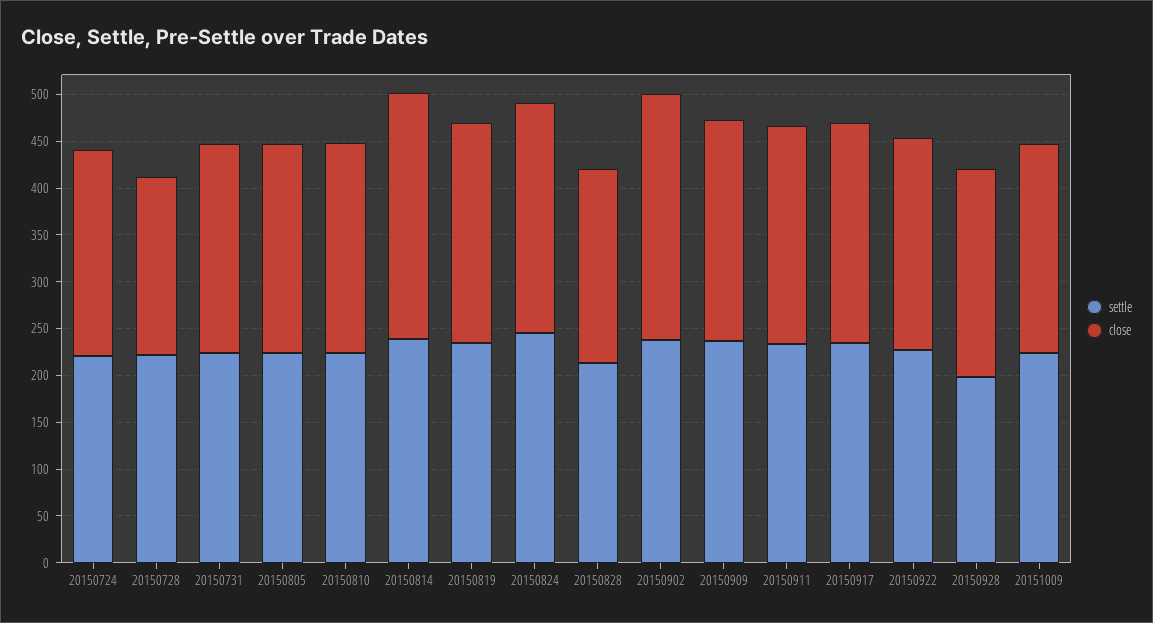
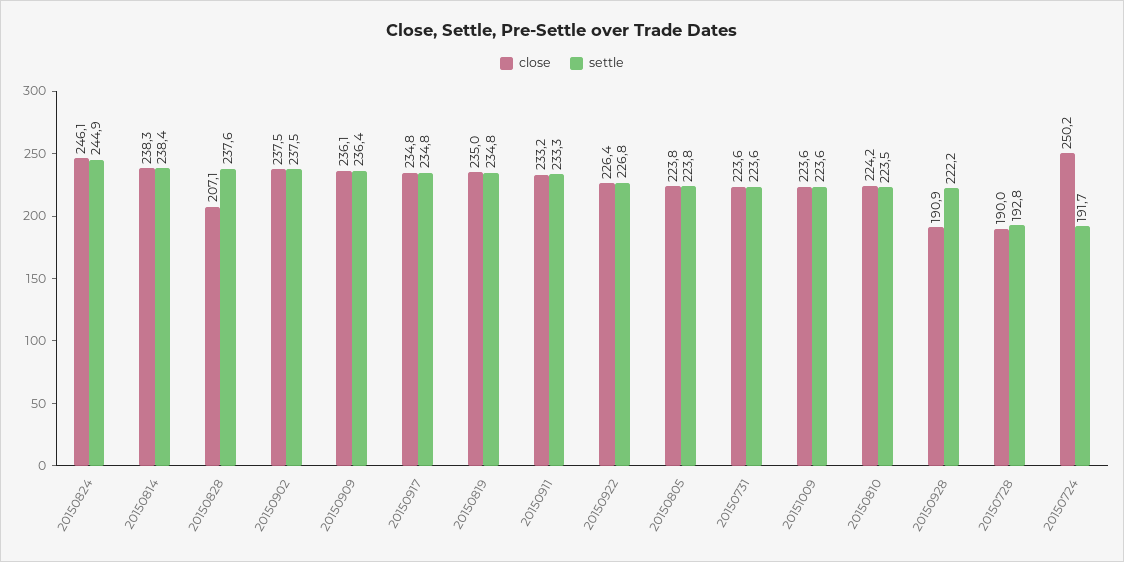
  {
    "settle": {
-     "20150724": 220,
+     "20150724": 191.7,
-     "20150728": 220,
+     "20150728": 192.8,
      "20150731": 223.6,
      "20150805": 223.8,
      "20150810": 223.5,
      "20150814": 238.4,
      "20150819": 234.8,
      "20150824": 244.9,
-     "20150828": 210,
+     "20150828": 237.6,
      "20150902": 237.5,
      "20150909": 236.4,
      "20150911": 233.3,
      "20150917": 234.8,
      "20150922": 226.8,
-     "20150928": 200,
+     "20150928": 222.2,
      "20151009": 223.6
    },
    "close": {
-     "20150724": 220,
+     "20150724": 250.2,
      "20150728": 190,
      "20150731": 223.6,
      "20150805": 223.8,
      "20150810": 224.2,
-     "20150814": 260,
+     "20150814": 238.3,
      "20150819": 235,
      "20150824": 246.1,
      "20150828": 207.1,
-     "20150902": 260,
+     "20150902": 237.5,
      "20150909": 236.1,
      "20150911": 233.2,
      "20150917": 234.8,
      "20150922": 226.4,
-     "20150928": 220,
+     "20150928": 190.9,
      "20151009": 223.6
    }
  }

